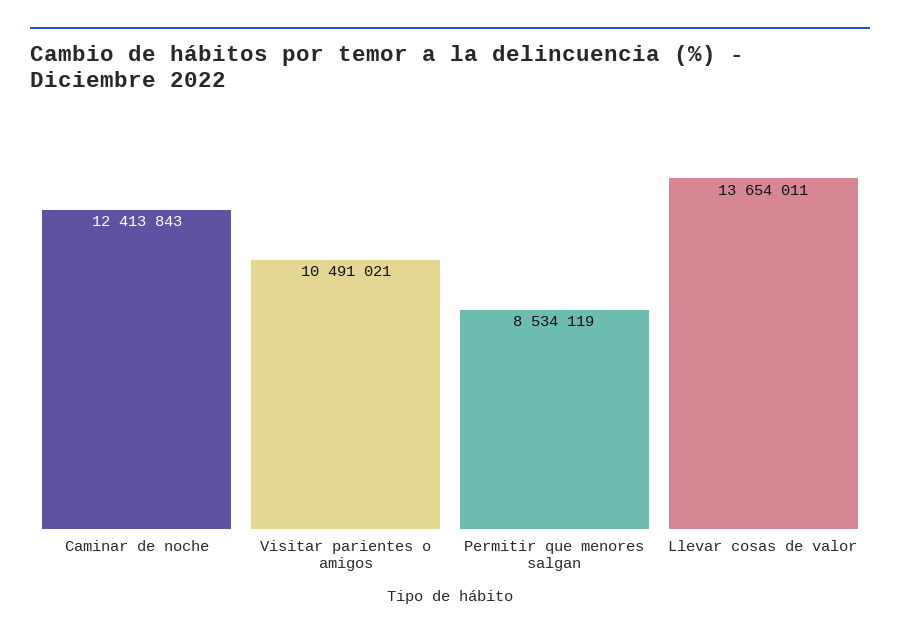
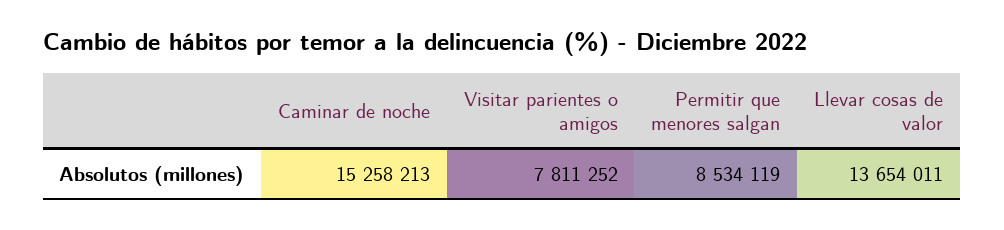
  {
-   "Caminar de noche": 12413843,
+   "Caminar de noche": 15258213,
-   "Visitar parientes o amigos": 10491021,
+   "Visitar parientes o amigos": 7811252,
    "Permitir que menores salgan": 8534119,
    "Llevar cosas de valor": 13654011
  }

